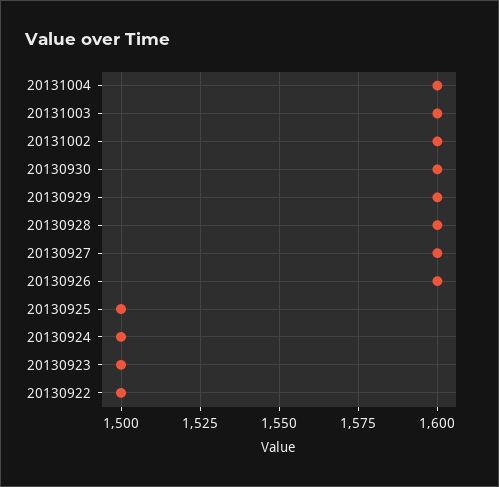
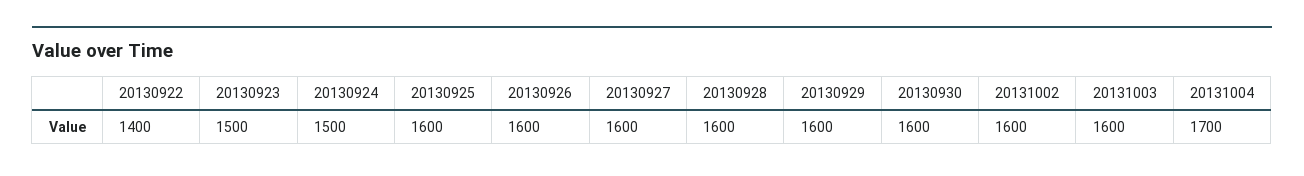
  {
-   "20131004": 1600,
+   "20131004": 1700,
    "20131003": 1600,
    "20131002": 1600,
    "20130930": 1600,
    "20130929": 1600,
    "20130928": 1600,
    "20130927": 1600,
    "20130926": 1600,
-   "20130925": 1500,
+   "20130925": 1600,
    "20130924": 1500,
    "20130923": 1500,
-   "20130922": 1500
+   "20130922": 1400
  }

